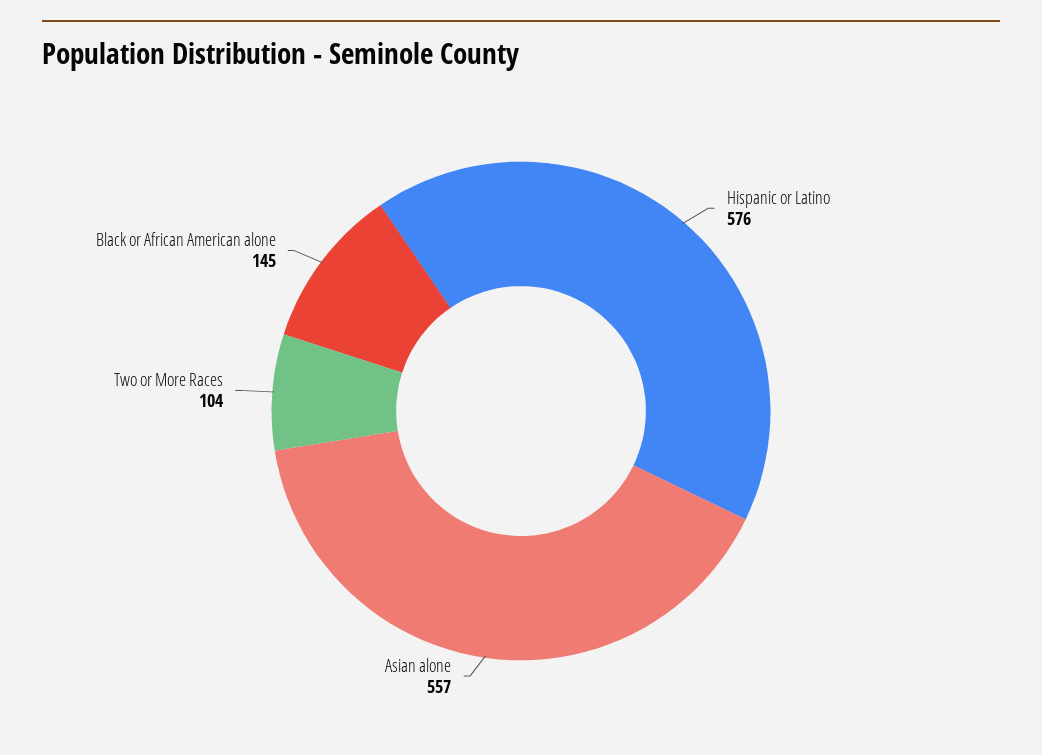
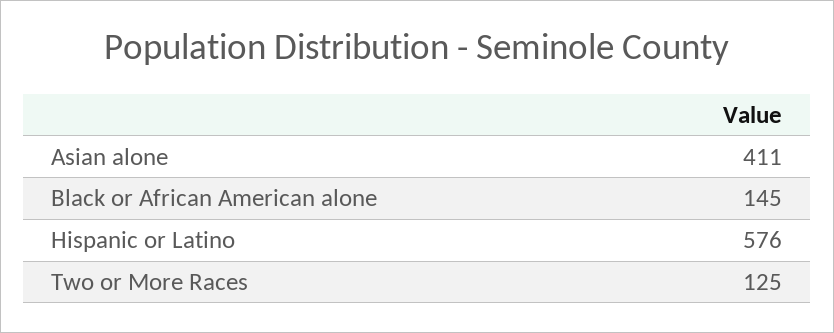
  {
    "Hispanic or Latino": 576,
-   "Asian alone": 557,
+   "Asian alone": 411,
-   "Two or More Races": 104,
+   "Two or More Races": 125,
    "Black or African American alone": 145
  }

